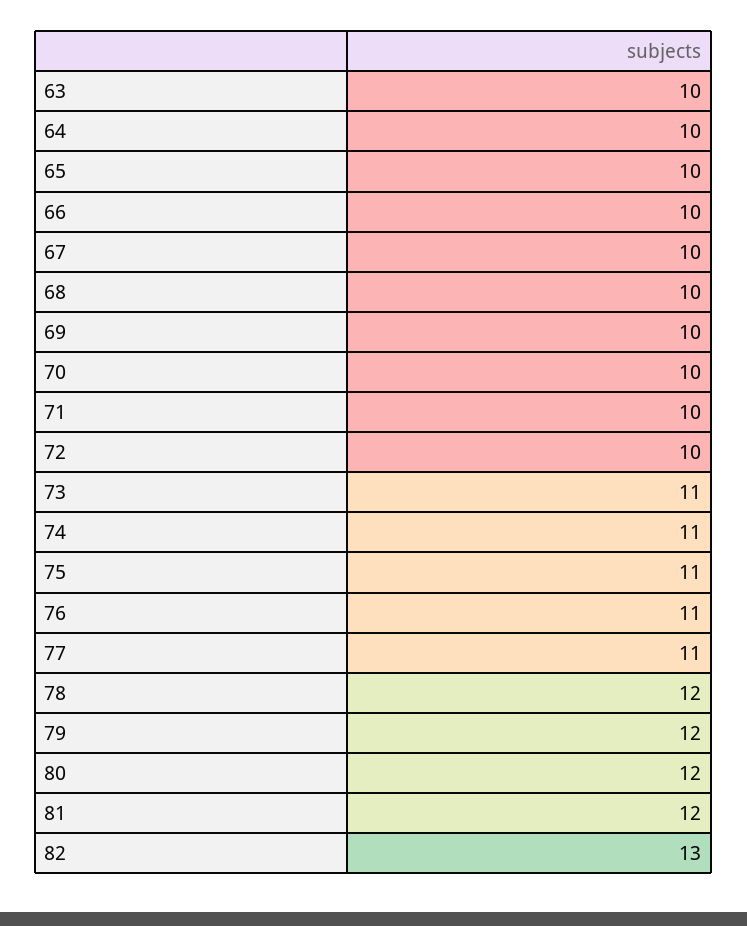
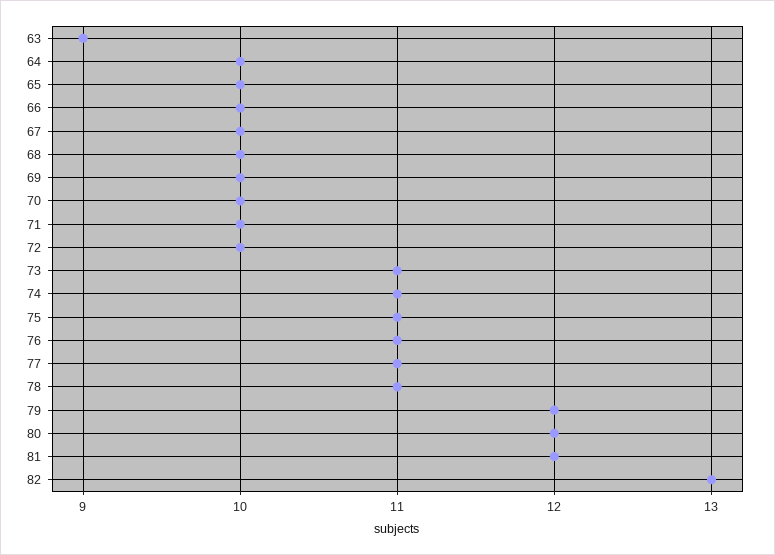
  {
-   "63": 10,
+   "63": 9,
    "64": 10,
    "65": 10,
    "66": 10,
    "67": 10,
    "68": 10,
    "69": 10,
    "70": 10,
    "71": 10,
    "72": 10,
    "73": 11,
    "74": 11,
    "75": 11,
    "76": 11,
    "77": 11,
-   "78": 12,
+   "78": 11,
    "79": 12,
    "80": 12,
    "81": 12,
    "82": 13
  }

